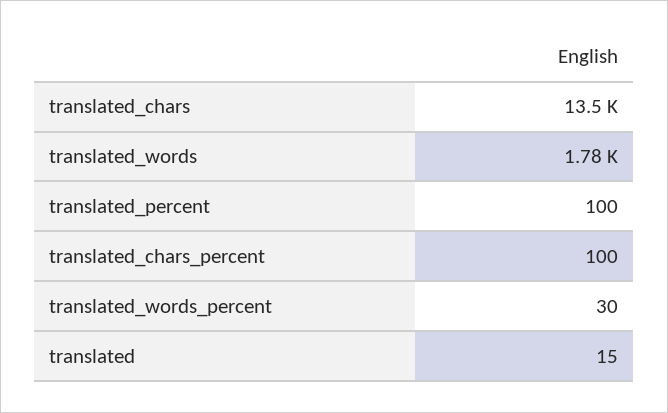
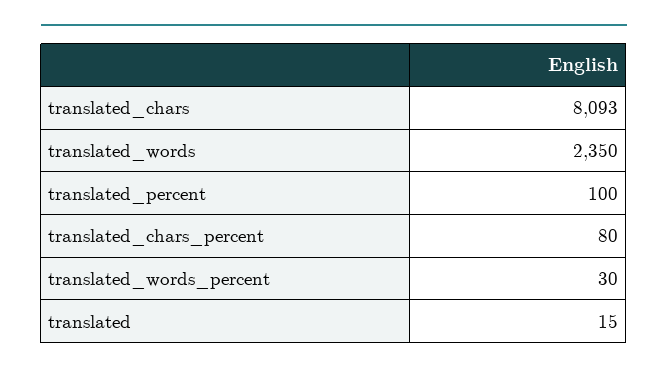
  {
-   "translated_chars": 13500,
+   "translated_chars": 8093,
-   "translated_words": 1780,
+   "translated_words": 2350,
    "translated_percent": 100,
-   "translated_chars_percent": 100,
+   "translated_chars_percent": 80,
    "translated_words_percent": 30,
    "translated": 15
  }

